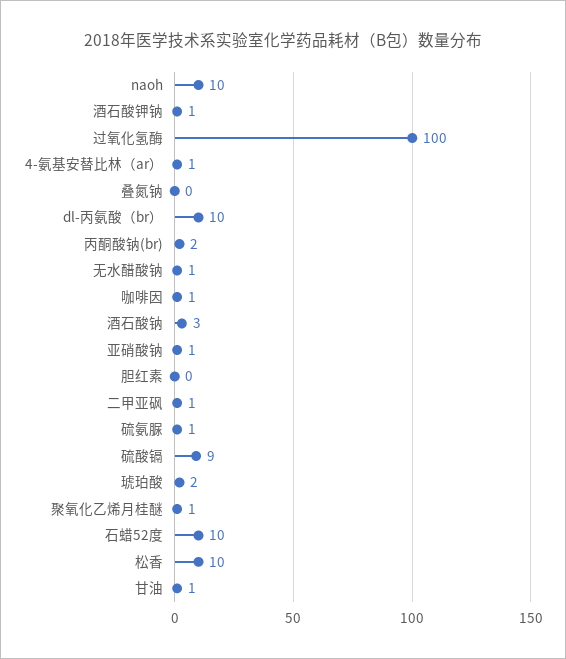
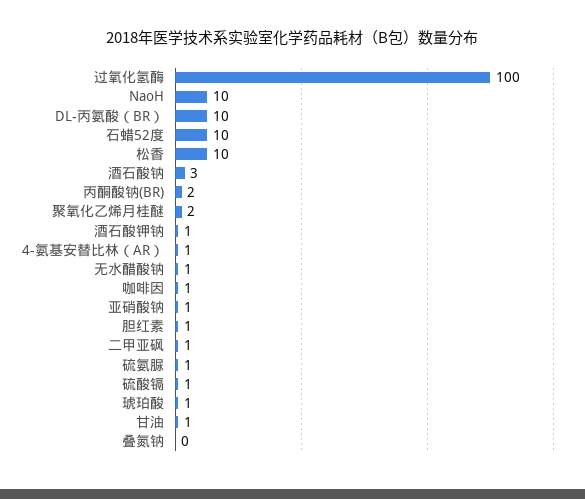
  {
    "naoh": 10,
    "酒石酸钾钠": 1,
    "过氧化氢酶": 100,
    "4-氨基安替比林（ar）": 1,
    "叠氮钠": 0,
    "dl-丙氨酸（br）": 10,
    "丙酮酸钠(br)": 2,
    "无水醋酸钠": 1,
    "咖啡因": 1,
    "酒石酸钠": 3,
    "亚硝酸钠": 1,
-   "胆红素": 0,
+   "胆红素": 1,
    "二甲亚砜": 1,
    "硫氨脲": 1,
-   "硫酸镉": 9,
+   "硫酸镉": 1,
-   "琥珀酸": 2,
+   "琥珀酸": 1,
-   "聚氧化乙烯月桂醚": 1,
+   "聚氧化乙烯月桂醚": 2,
    "石蜡52度": 10,
    "松香": 10,
    "甘油": 1
  }

